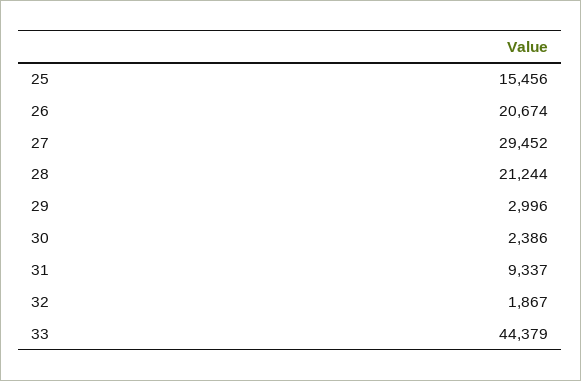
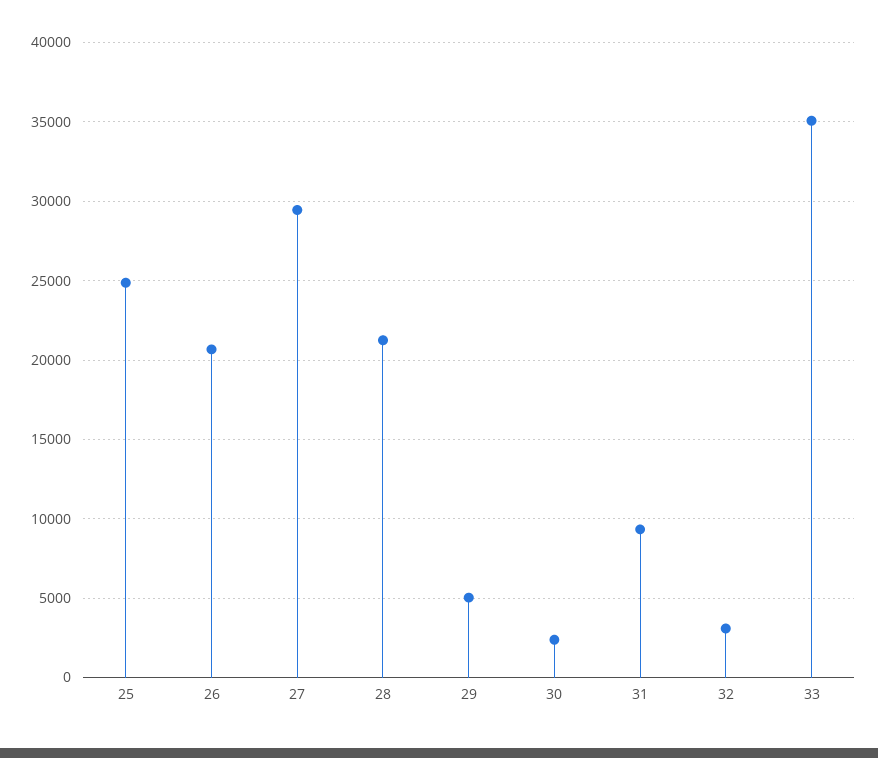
  {
-   "25": 15456,
+   "25": 25000,
    "26": 20674,
    "27": 29452,
    "28": 21244,
-   "29": 2996,
+   "29": 5000,
    "30": 2386,
    "31": 9337,
-   "32": 1867,
+   "32": 3000,
-   "33": 44379
+   "33": 35000
  }

